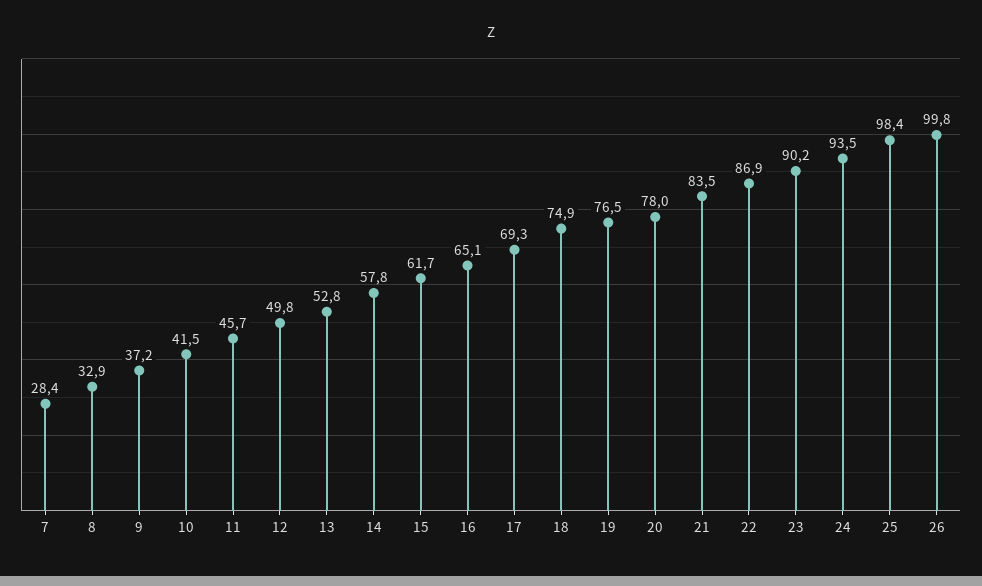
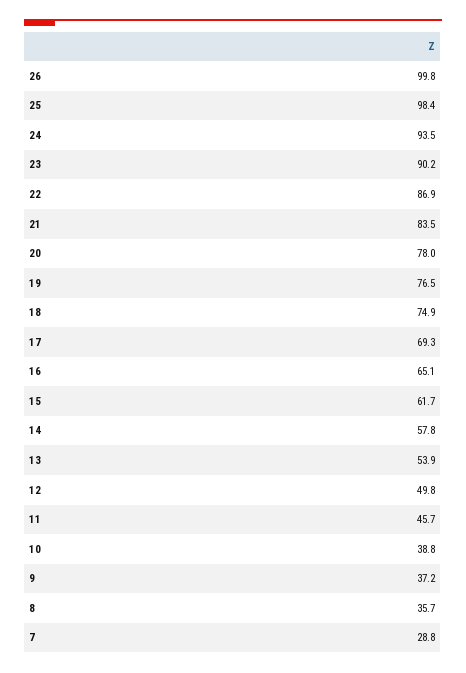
  {
-   "7": 28.4,
+   "7": 28.8,
-   "8": 32.9,
+   "8": 35.7,
    "9": 37.2,
-   "10": 41.5,
+   "10": 38.8,
    "11": 45.7,
    "12": 49.8,
-   "13": 52.8,
+   "13": 53.9,
    "14": 57.8,
    "15": 61.7,
    "16": 65.1,
    "17": 69.3,
    "18": 74.9,
    "19": 76.5,
    "20": 78,
    "21": 83.5,
    "22": 86.9,
    "23": 90.2,
    "24": 93.5,
    "25": 98.4,
    "26": 99.8
  }

